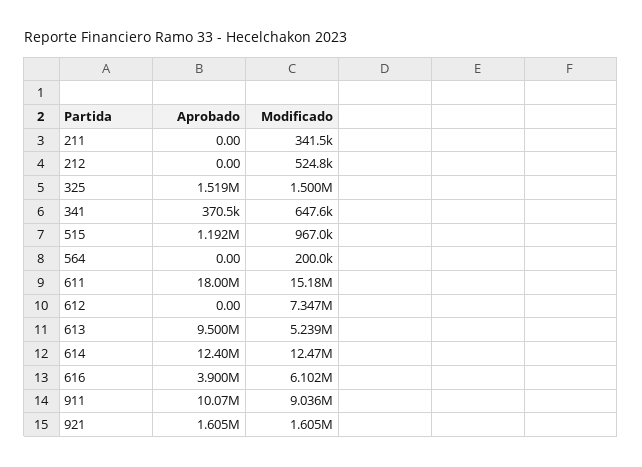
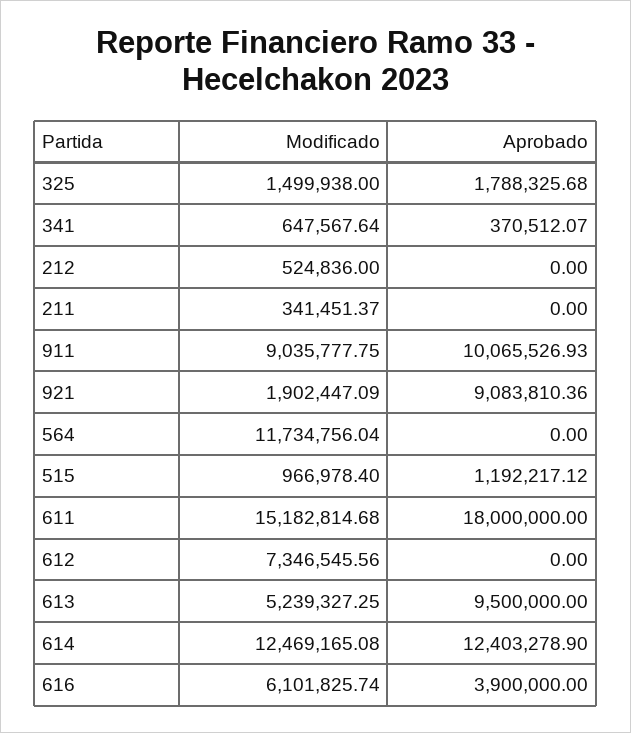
  {
    "Aprobado": {
      "211": 0,
      "212": 0,
-     "325": 1519000,
+     "325": 1788325.68,
      "341": 370512.07,
      "515": 1192217.12,
      "564": 0,
      "611": 18000000,
      "612": 0,
      "613": 9500000,
      "614": 12403278.9,
      "616": 3900000,
      "911": 10065526.93,
-     "921": 1605000
+     "921": 9083810.36
    },
    "Modificado": {
      "211": 341451.37,
      "212": 524836,
      "325": 1499938,
      "341": 647567.64,
      "515": 966978.4,
-     "564": 200000,
+     "564": 11734756.04,
      "611": 15182814.68,
      "612": 7346545.56,
      "613": 5239327.25,
      "614": 12469165.08,
      "616": 6101825.74,
      "911": 9035777.75,
-     "921": 1605000
+     "921": 1902447.09
    }
  }

